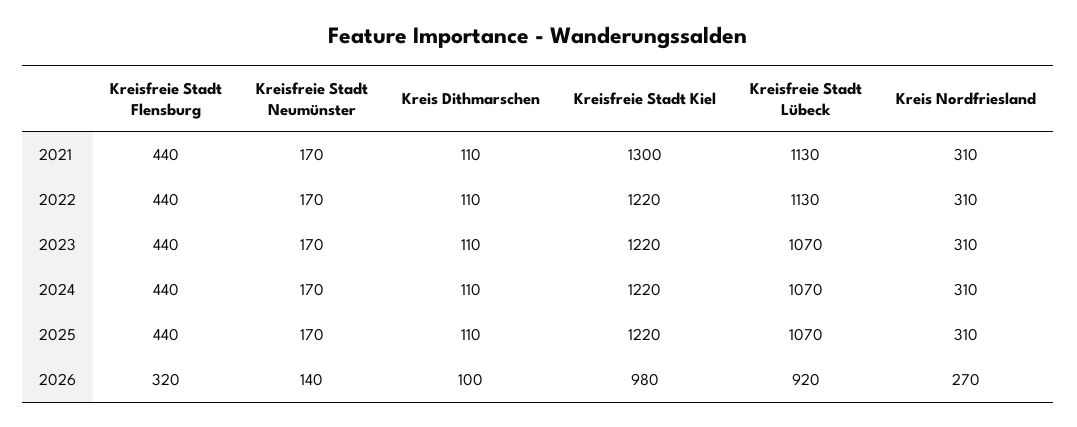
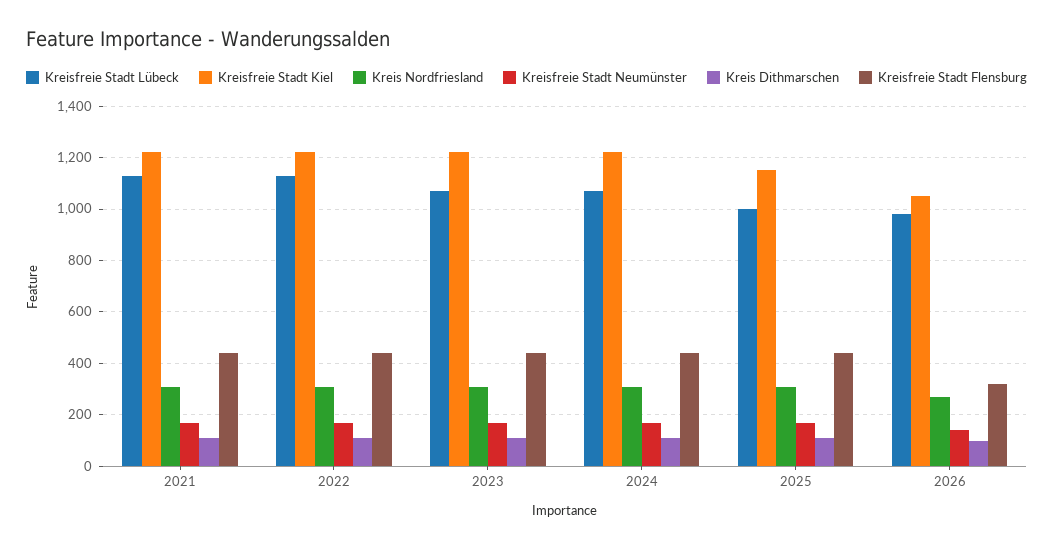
  {
    "Kreisfreie Stadt Flensburg": {
      "2021": 440,
      "2022": 440,
      "2023": 440,
      "2024": 440,
      "2025": 440,
      "2026": 320
    },
    "Kreisfreie Stadt Neumünster": {
      "2021": 170,
      "2022": 170,
      "2023": 170,
      "2024": 170,
      "2025": 170,
      "2026": 140
    },
    "Kreis Dithmarschen": {
      "2021": 110,
      "2022": 110,
      "2023": 110,
      "2024": 110,
      "2025": 110,
      "2026": 100
    },
    "Kreisfreie Stadt Kiel": {
-     "2021": 1300,
+     "2021": 1225,
      "2022": 1220,
      "2023": 1220,
      "2024": 1220,
-     "2025": 1220,
+     "2025": 1150,
-     "2026": 980
+     "2026": 1050
    },
    "Kreisfreie Stadt Lübeck": {
      "2021": 1130,
      "2022": 1130,
      "2023": 1070,
      "2024": 1070,
-     "2025": 1070,
+     "2025": 1000,
-     "2026": 920
+     "2026": 975
    },
    "Kreis Nordfriesland": {
      "2021": 310,
      "2022": 310,
      "2023": 310,
      "2024": 310,
      "2025": 310,
      "2026": 270
    }
  }

